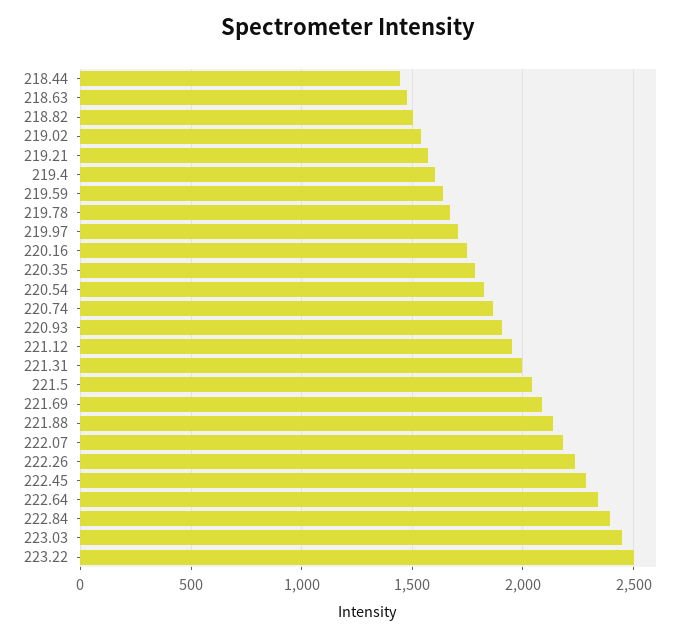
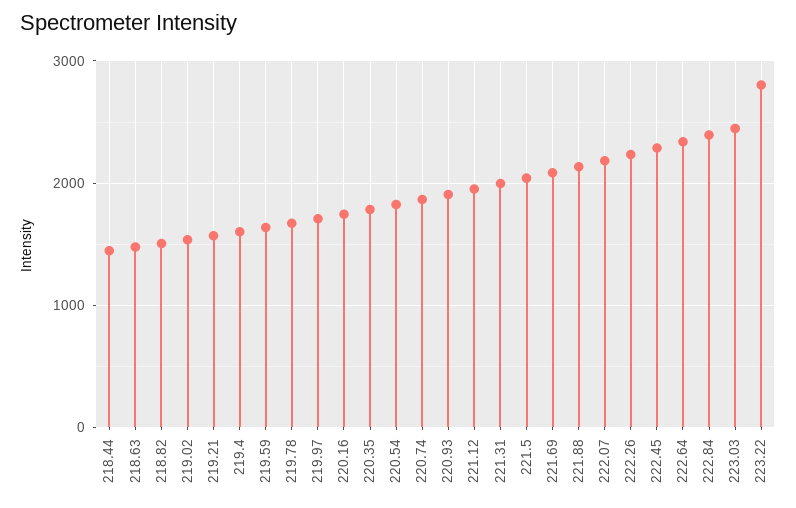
  {
    "218.44": 1450,
    "218.63": 1500,
    "218.82": 1500,
    "219.02": 1550,
    "219.21": 1550,
    "219.4": 1600,
    "219.59": 1650,
    "219.78": 1650,
    "219.97": 1700,
    "220.16": 1750,
    "220.35": 1800,
    "220.54": 1850,
    "220.74": 1850,
    "220.93": 1900,
    "221.12": 1950,
    "221.31": 2000,
    "221.5": 2050,
    "221.69": 2100,
    "221.88": 2150,
    "222.07": 2200,
    "222.26": 2250,
    "222.45": 2300,
    "222.64": 2350,
    "222.84": 2400,
    "223.03": 2450,
-   "223.22": 2500
+   "223.22": 2800
  }

